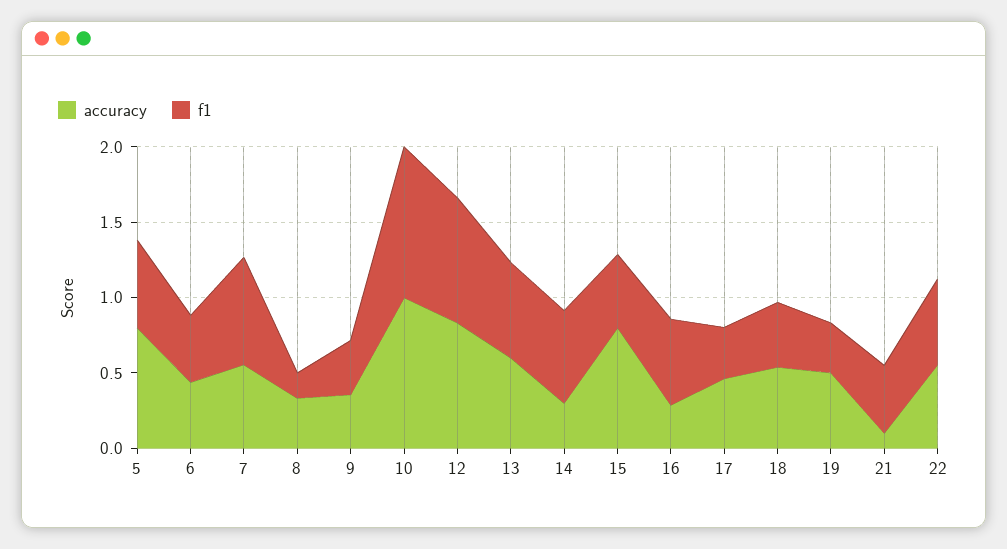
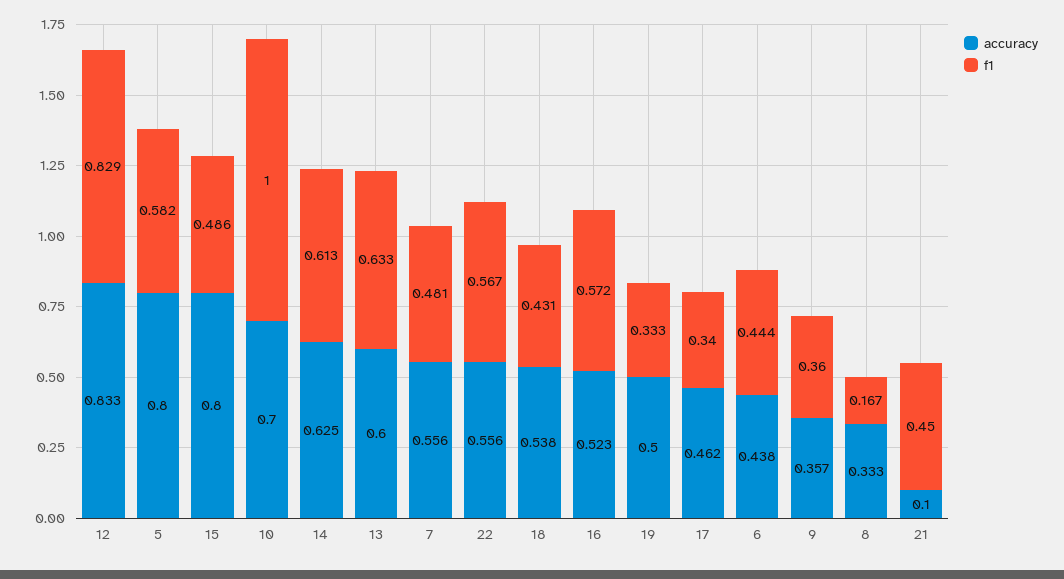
  {
    "accuracy": {
      "5": 0.8,
      "6": 0.438,
      "7": 0.556,
      "8": 0.333,
      "9": 0.357,
-     "10": 1,
+     "10": 0.7,
      "12": 0.833,
      "13": 0.6,
-     "14": 0.3,
+     "14": 0.625,
      "15": 0.8,
-     "16": 0.3,
+     "16": 0.523,
      "17": 0.462,
      "18": 0.538,
      "19": 0.5,
      "21": 0.1,
      "22": 0.556
    },
    "f1": {
      "5": 0.582,
      "6": 0.444,
-     "7": 0.7,
+     "7": 0.481,
      "8": 0.167,
      "9": 0.36,
      "10": 1,
      "12": 0.829,
      "13": 0.633,
      "14": 0.613,
      "15": 0.486,
      "16": 0.572,
      "17": 0.34,
      "18": 0.431,
      "19": 0.333,
      "21": 0.45,
      "22": 0.567
    }
  }

